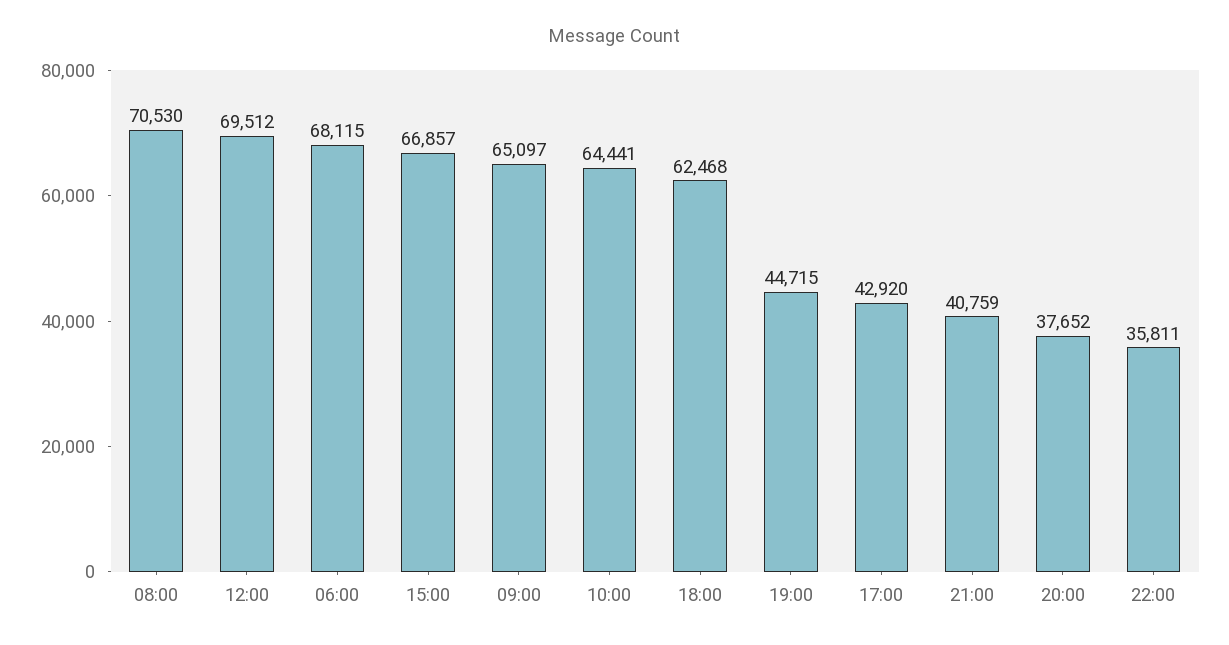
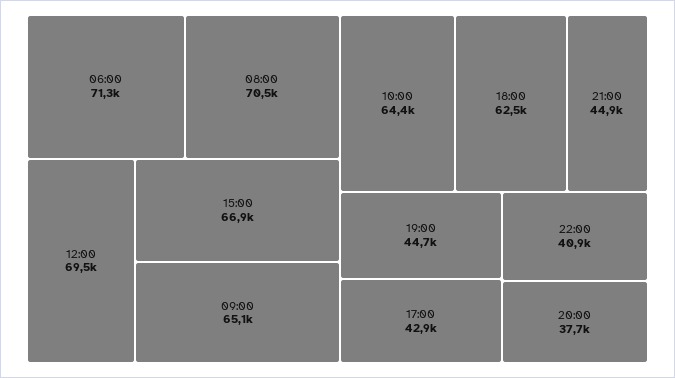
  {
    "08:00": 70530,
    "12:00": 69512,
-   "06:00": 68115,
+   "06:00": 71300,
    "15:00": 66857,
    "09:00": 65097,
    "10:00": 64441,
    "18:00": 62468,
    "19:00": 44715,
    "17:00": 42920,
-   "21:00": 40759,
+   "21:00": 44900,
    "20:00": 37652,
-   "22:00": 35811
+   "22:00": 40900
  }

